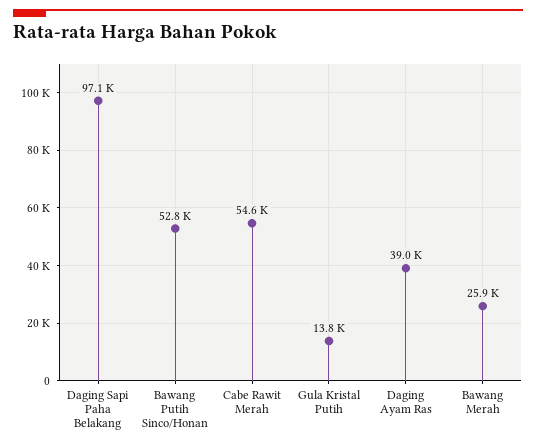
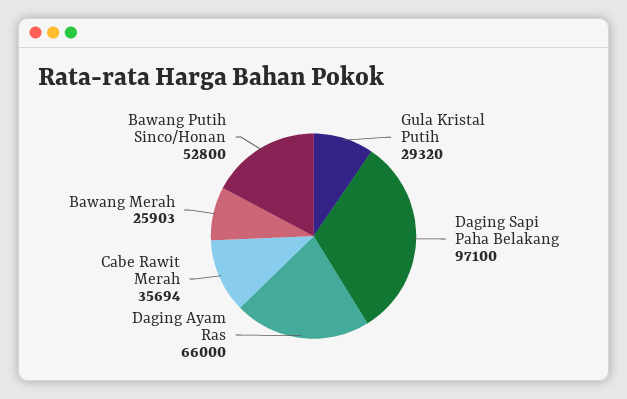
  {
    "Daging Sapi Paha Belakang": 97100,
    "Bawang Putih Sinco/Honan": 52800,
-   "Cabe Rawit Merah": 54600,
+   "Cabe Rawit Merah": 35694,
-   "Gula Kristal Putih": 13800,
+   "Gula Kristal Putih": 29320,
-   "Daging Ayam Ras": 39000,
+   "Daging Ayam Ras": 66000,
    "Bawang Merah": 25903
  }

